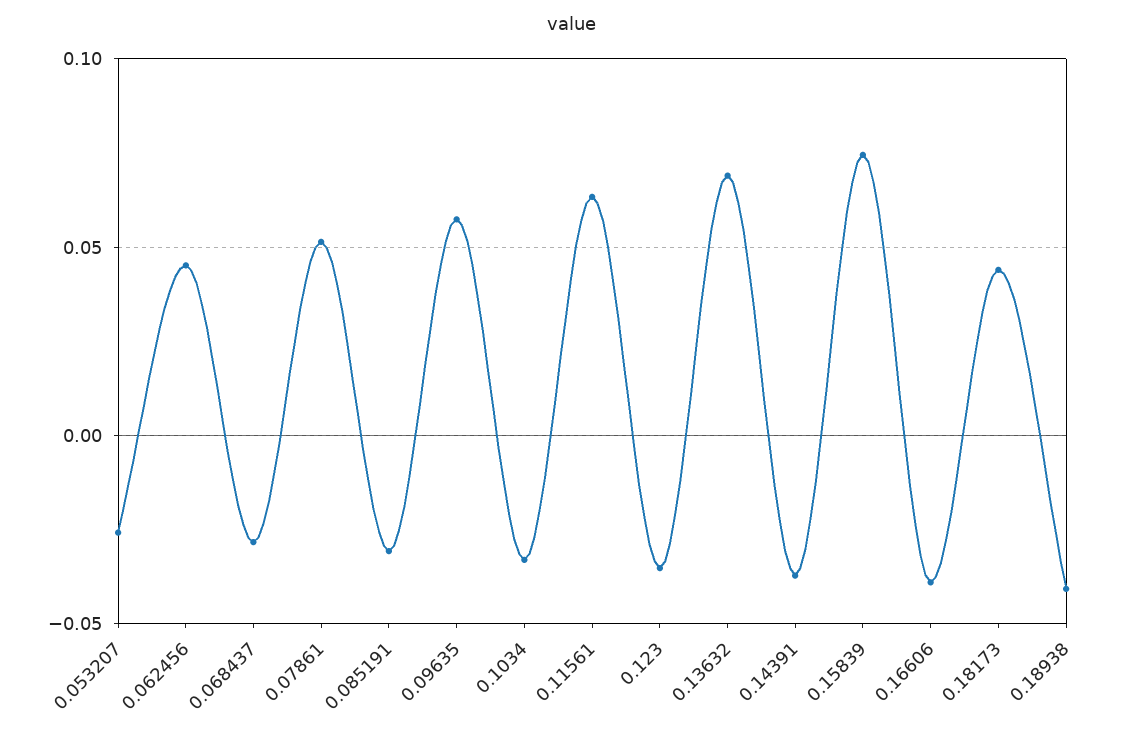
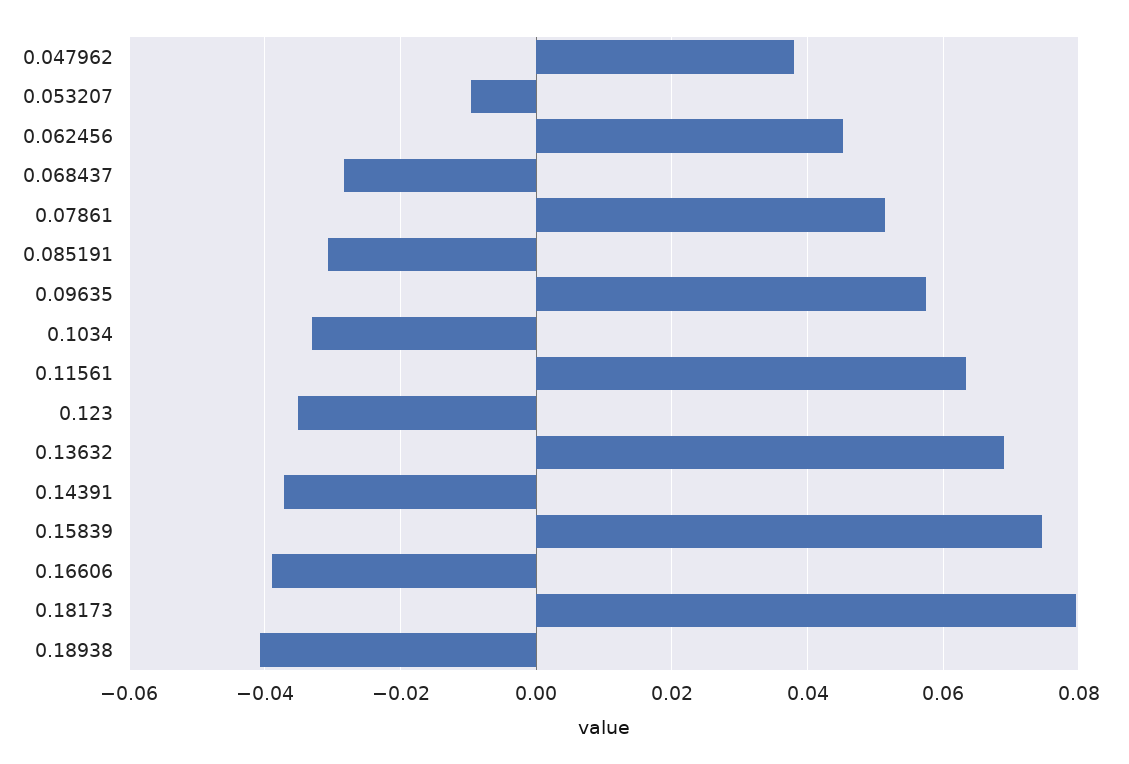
  {
-   "0.053207": -0.025,
+   "0.053207": -0.01,
    "0.062456": 0.046,
    "0.068437": -0.028,
    "0.07861": 0.052,
    "0.085191": -0.03,
    "0.09635": 0.058,
    "0.1034": -0.034,
    "0.11561": 0.064,
    "0.123": -0.036,
    "0.13632": 0.07,
    "0.14391": -0.038,
    "0.15839": 0.074,
    "0.16606": -0.04,
-   "0.18173": 0.045,
+   "0.18173": 0.08,
-   "0.18938": -0.04
+   "0.18938": -0.04,
+   "0.047962": 0.038
  }

